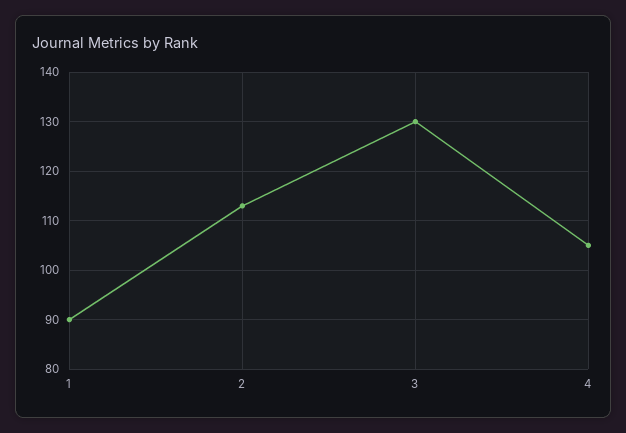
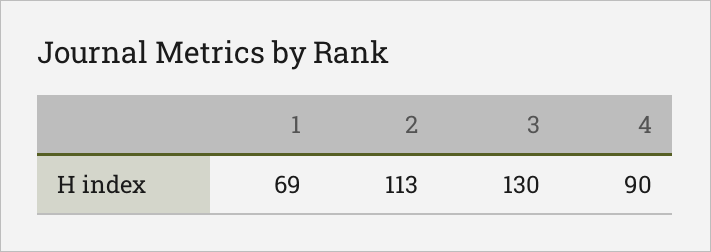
  {
-   "1": 90,
+   "1": 69,
    "2": 113,
    "3": 130,
-   "4": 105
+   "4": 90
  }

